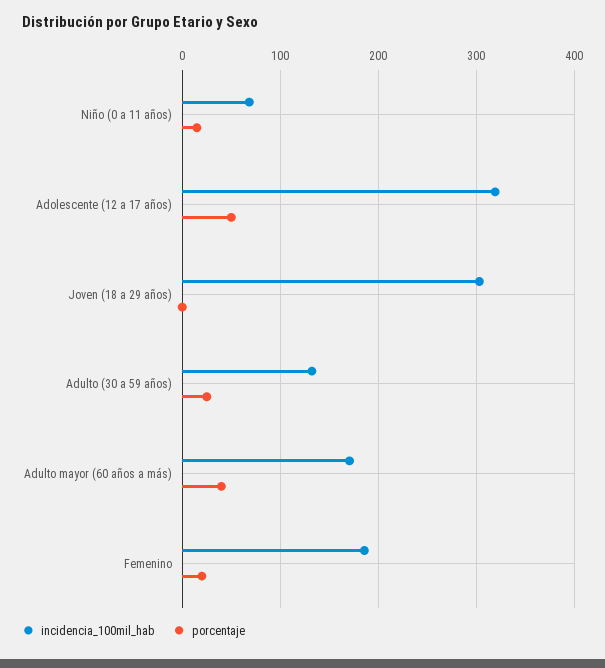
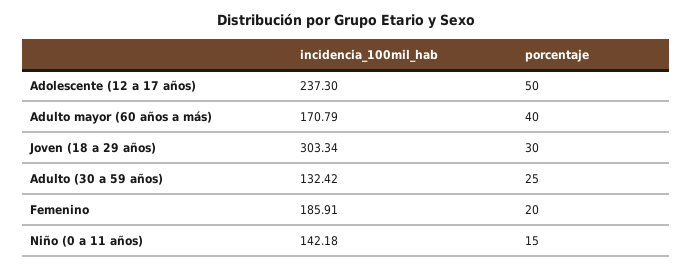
  {
    "incidencia_100mil_hab": {
-     "Niño (0 a 11 años)": 70,
+     "Niño (0 a 11 años)": 142.18,
-     "Adolescente (12 a 17 años)": 320,
+     "Adolescente (12 a 17 años)": 237.3,
      "Joven (18 a 29 años)": 303.34,
      "Adulto (30 a 59 años)": 132.42,
      "Adulto mayor (60 años a más)": 170.79,
      "Femenino": 185.91
    },
    "porcentaje": {
      "Niño (0 a 11 años)": 15,
      "Adolescente (12 a 17 años)": 50,
-     "Joven (18 a 29 años)": 0,
+     "Joven (18 a 29 años)": 30,
      "Adulto (30 a 59 años)": 25,
      "Adulto mayor (60 años a más)": 40,
      "Femenino": 20
    }
  }

